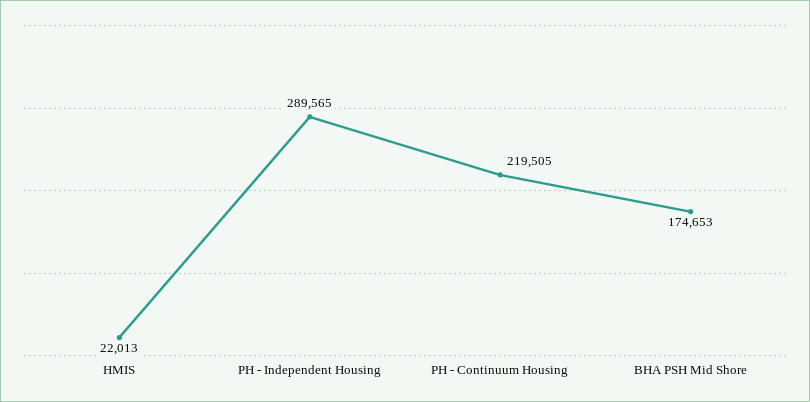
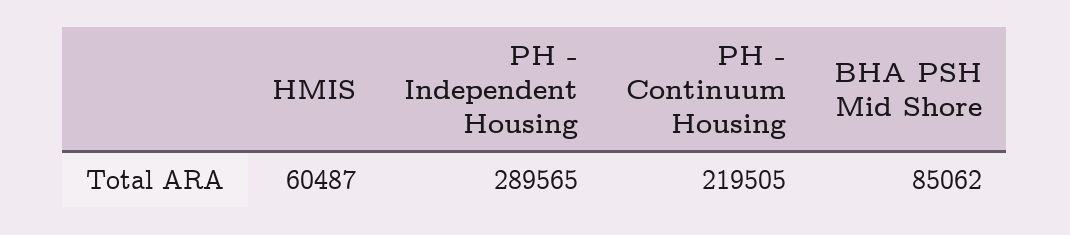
  {
-   "HMIS": 22013,
+   "HMIS": 60487,
    "PH - Independent Housing": 289565,
    "PH - Continuum Housing": 219505,
-   "BHA PSH Mid Shore": 174653
+   "BHA PSH Mid Shore": 85062
  }

